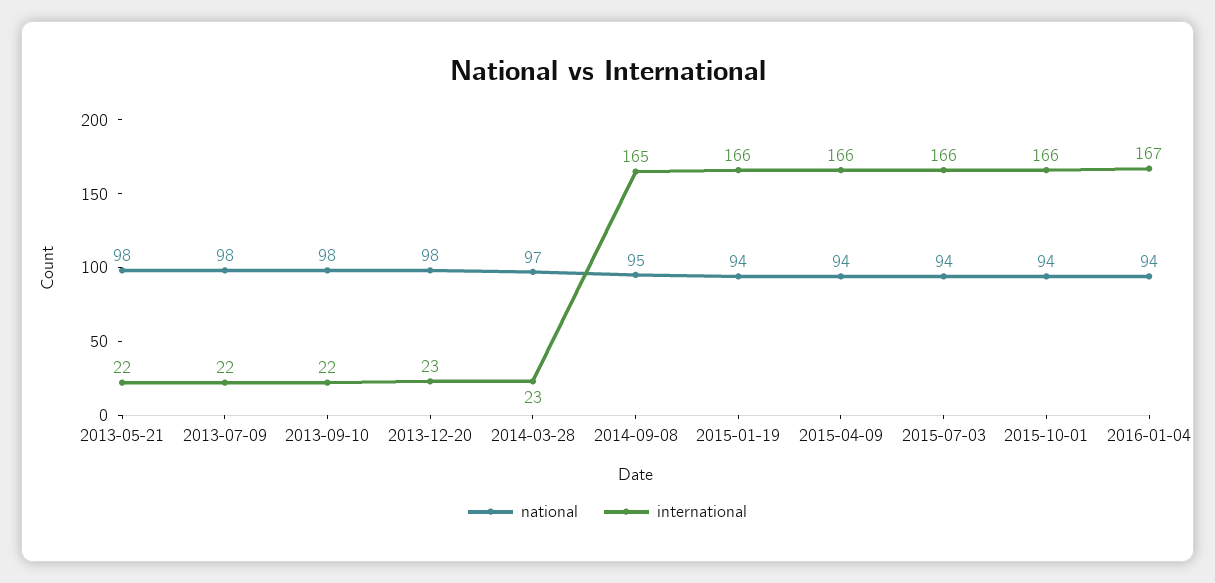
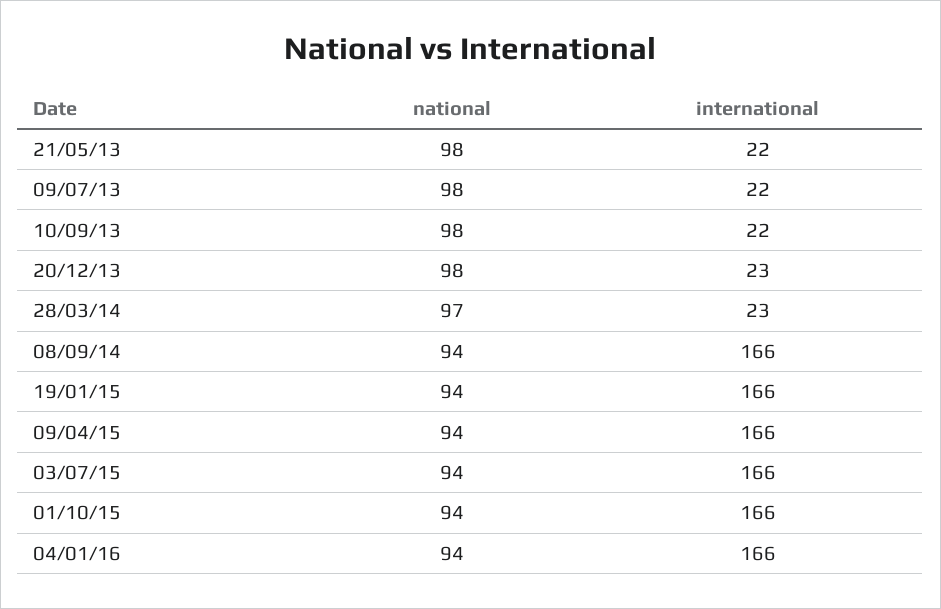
  {
    "national": {
      "2013-05-21": 98,
      "2013-07-09": 98,
      "2013-09-10": 98,
      "2013-12-20": 98,
      "2014-03-28": 97,
-     "2014-09-08": 95,
+     "2014-09-08": 94,
      "2015-01-19": 94,
      "2015-04-09": 94,
      "2015-07-03": 94,
      "2015-10-01": 94,
      "2016-01-04": 94
    },
    "international": {
      "2013-05-21": 22,
      "2013-07-09": 22,
      "2013-09-10": 22,
      "2013-12-20": 23,
      "2014-03-28": 23,
-     "2014-09-08": 165,
+     "2014-09-08": 166,
      "2015-01-19": 166,
      "2015-04-09": 166,
      "2015-07-03": 166,
      "2015-10-01": 166,
-     "2016-01-04": 167
+     "2016-01-04": 166
    }
  }

